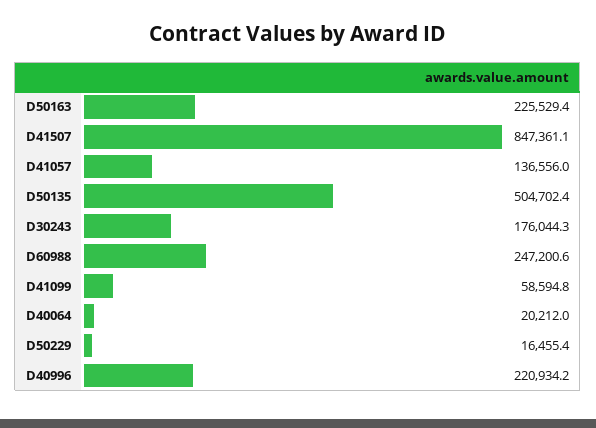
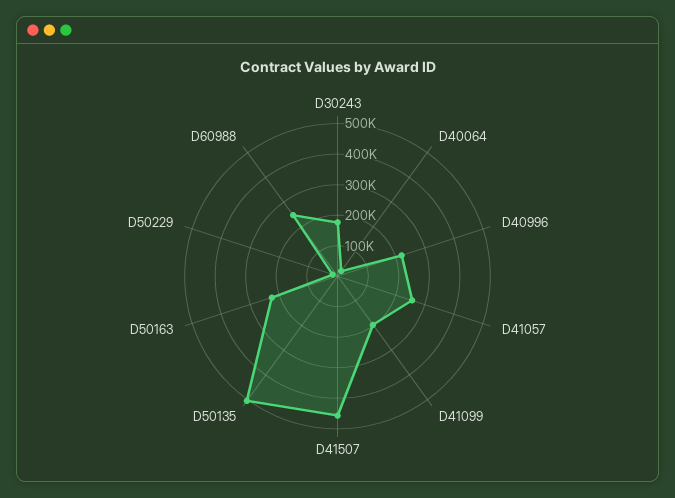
  {
    "D50163": 225529.4,
-   "D41507": 847361.1,
+   "D41507": 450000,
-   "D41057": 136556,
+   "D41057": 250000,
    "D50135": 504702.4,
    "D30243": 176044.3,
    "D60988": 247200.6,
-   "D41099": 58594.8,
+   "D41099": 200000,
    "D40064": 20212,
    "D50229": 16455.4,
    "D40996": 220934.2
  }

